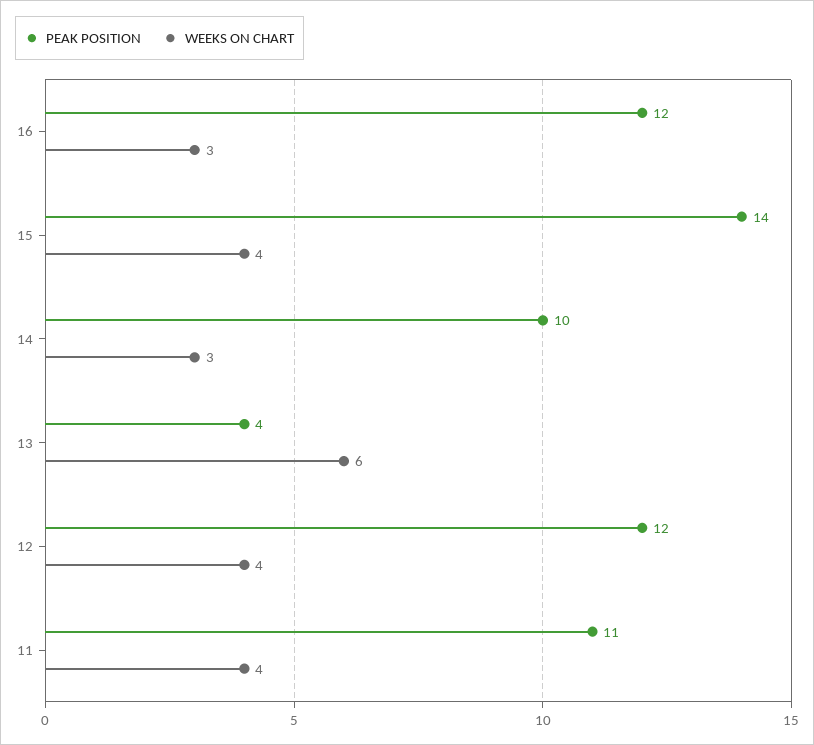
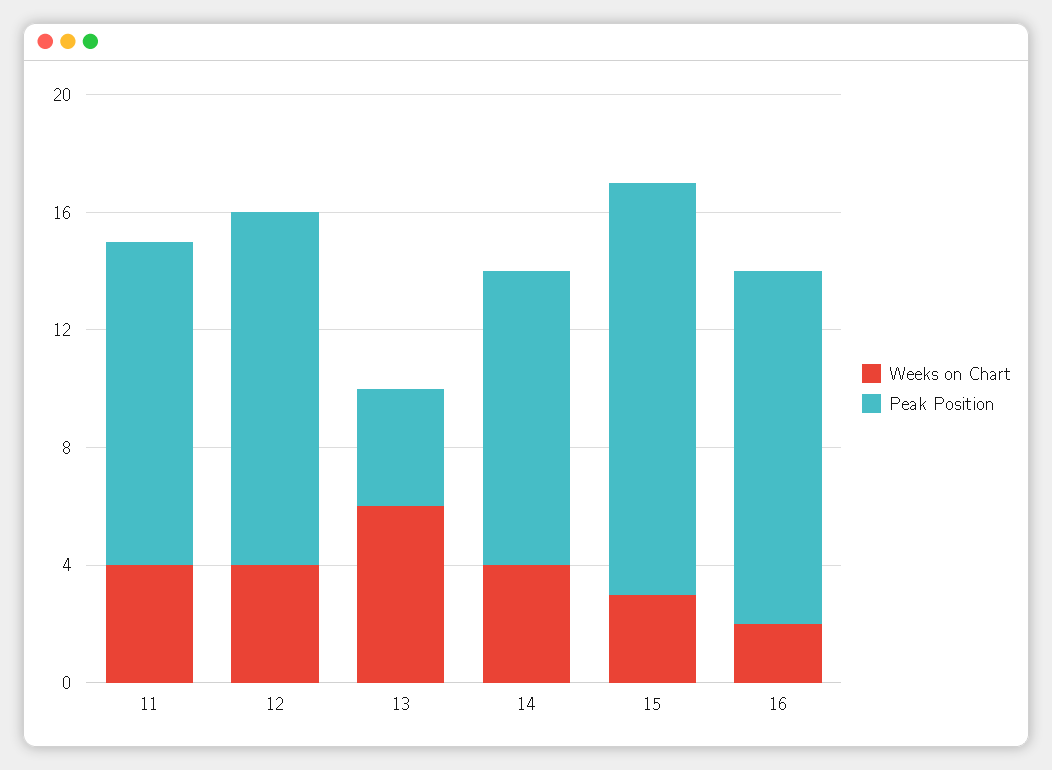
  {
    "PEAK POSITION": {
      "16": 12,
      "15": 14,
      "14": 10,
      "13": 4,
      "12": 12,
      "11": 11
    },
    "WEEKS ON CHART": {
-     "16": 3,
+     "16": 2,
-     "15": 4,
+     "15": 3,
-     "14": 3,
+     "14": 4,
      "13": 6,
      "12": 4,
      "11": 4
    }
  }

